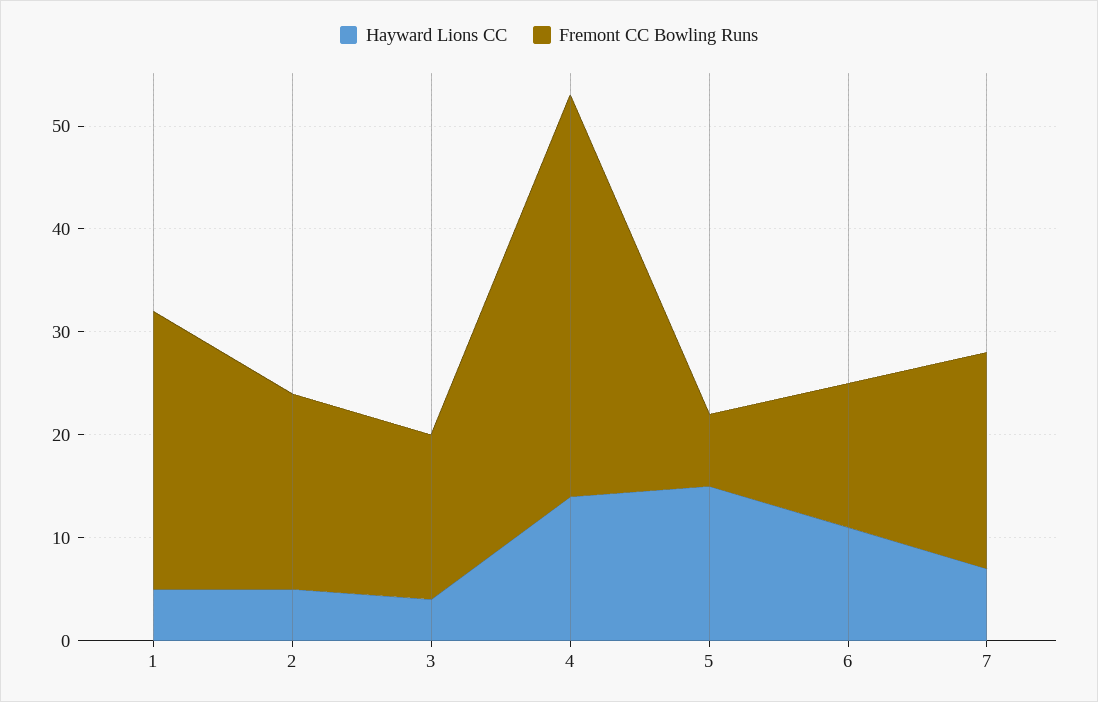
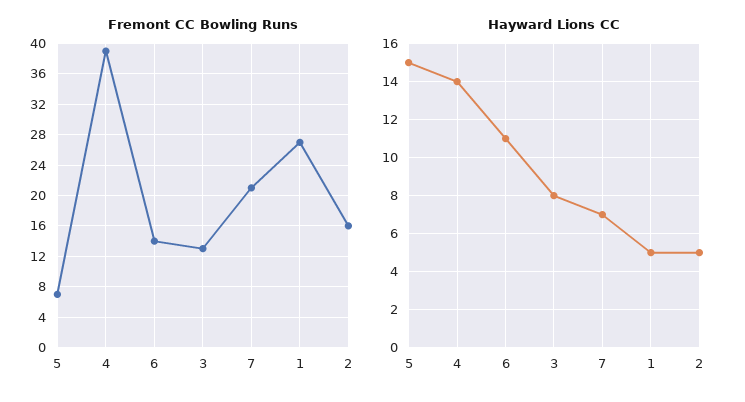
  {
    "Hayward Lions CC": {
      "1": 5,
      "2": 5,
-     "3": 4,
+     "3": 8,
      "4": 14,
      "5": 15,
      "6": 11,
      "7": 7
    },
    "Fremont CC Bowling Runs": {
      "1": 27,
-     "2": 19,
+     "2": 16,
-     "3": 16,
+     "3": 13,
      "4": 39,
      "5": 7,
      "6": 14,
      "7": 21
    }
  }

